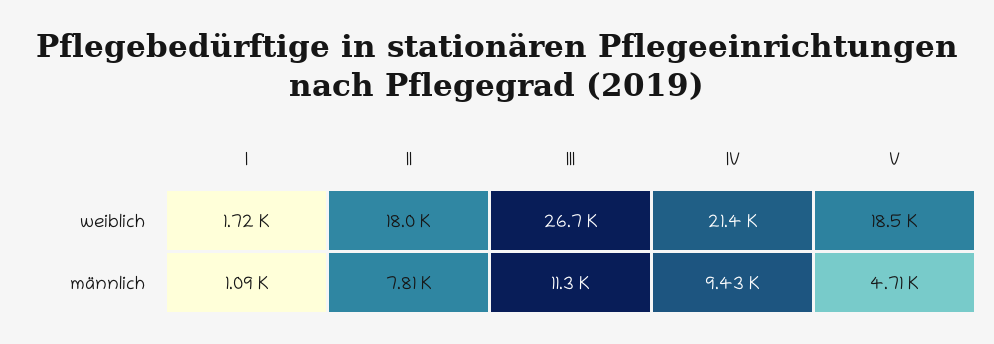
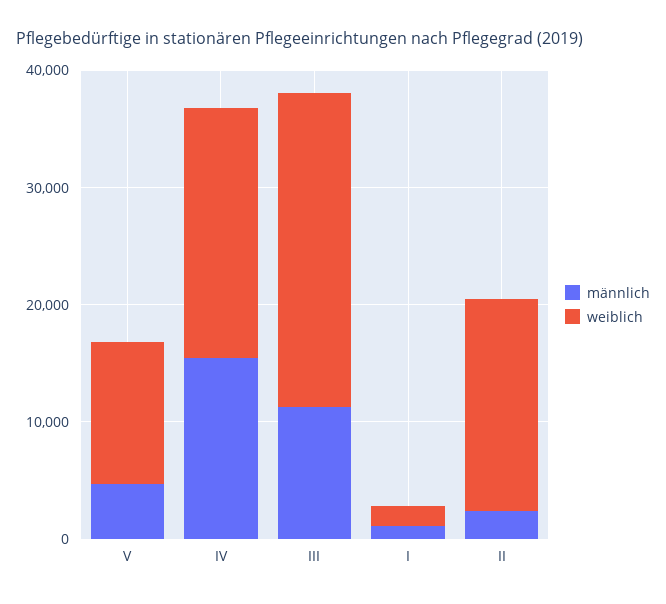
  {
    "weiblich": {
      "I": 1720,
      "II": 18000,
      "III": 26700,
      "IV": 21400,
-     "V": 18500
+     "V": 12000
    },
    "männlich": {
      "I": 1090,
-     "II": 7810,
+     "II": 2000,
      "III": 11300,
-     "IV": 9430,
+     "IV": 16000,
      "V": 4710
    }
  }

